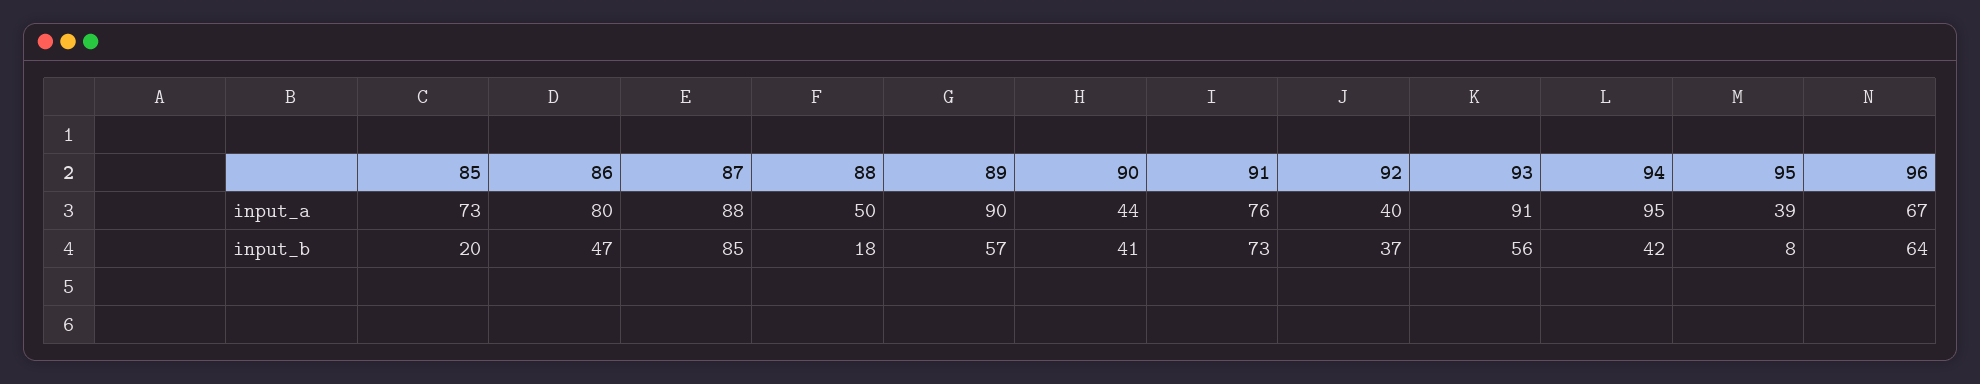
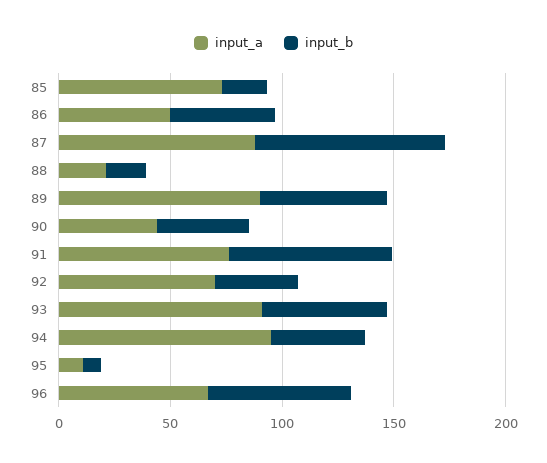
  {
    "input_a": {
      "85": 73,
-     "86": 80,
+     "86": 50,
      "87": 88,
-     "88": 50,
+     "88": 20,
      "89": 90,
      "90": 44,
      "91": 76,
-     "92": 40,
+     "92": 70,
      "93": 91,
      "94": 95,
-     "95": 39,
+     "95": 10,
      "96": 67
    },
    "input_b": {
      "85": 20,
      "86": 47,
      "87": 85,
      "88": 18,
      "89": 57,
      "90": 41,
      "91": 73,
      "92": 37,
      "93": 56,
      "94": 42,
      "95": 8,
      "96": 64
    }
  }

